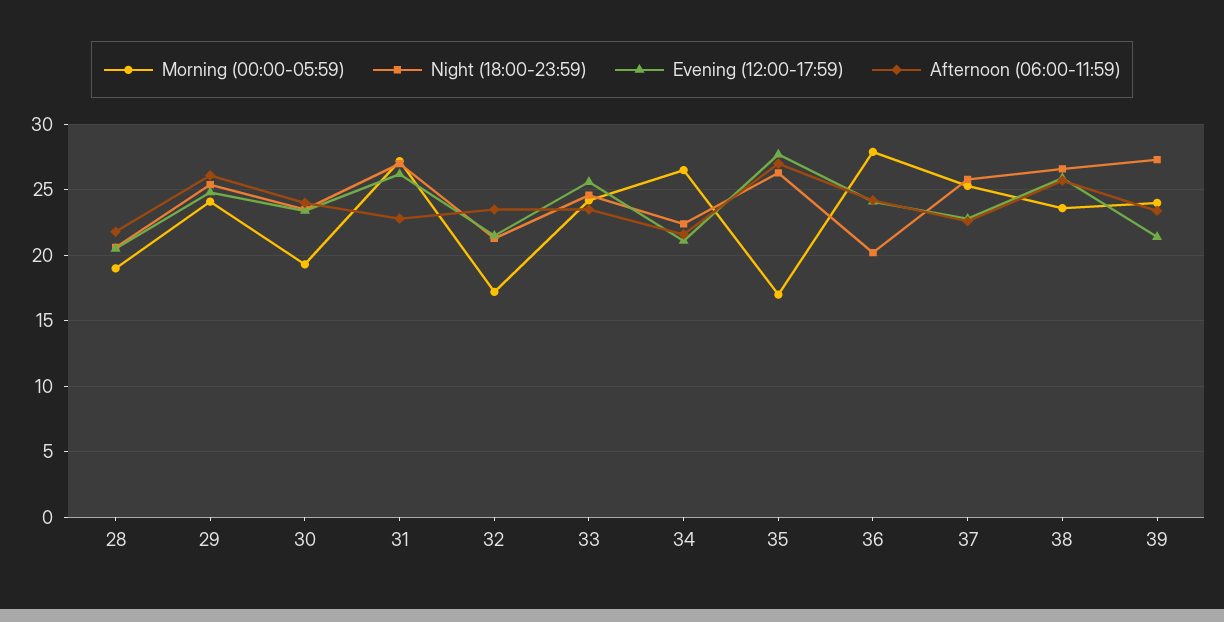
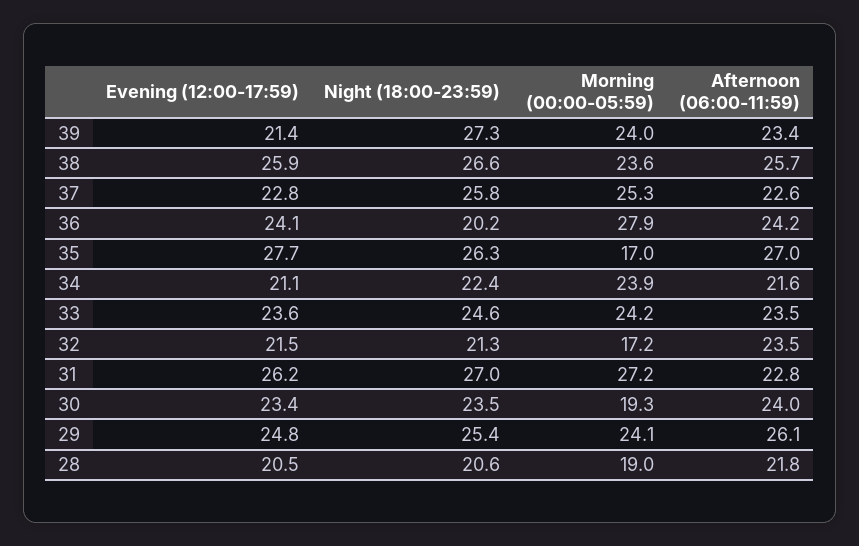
  {
    "Morning (00:00-05:59)": {
      "28": 19,
      "29": 24.1,
      "30": 19.3,
      "31": 27.2,
      "32": 17.2,
      "33": 24.2,
-     "34": 26.5,
+     "34": 23.9,
      "35": 17,
      "36": 27.9,
      "37": 25.3,
      "38": 23.6,
      "39": 24
    },
    "Night (18:00-23:59)": {
      "28": 20.6,
      "29": 25.4,
      "30": 23.5,
      "31": 27,
      "32": 21.3,
      "33": 24.6,
      "34": 22.4,
      "35": 26.3,
      "36": 20.2,
      "37": 25.8,
      "38": 26.6,
      "39": 27.3
    },
    "Evening (12:00-17:59)": {
      "28": 20.5,
      "29": 24.8,
      "30": 23.4,
      "31": 26.2,
      "32": 21.5,
-     "33": 25.5,
+     "33": 23.6,
      "34": 21.1,
      "35": 27.7,
      "36": 24.1,
      "37": 22.8,
      "38": 25.9,
      "39": 21.4
    },
    "Afternoon (06:00-11:59)": {
      "28": 21.8,
      "29": 26.1,
      "30": 24,
      "31": 22.8,
      "32": 23.5,
      "33": 23.5,
      "34": 21.6,
      "35": 27,
      "36": 24.2,
      "37": 22.6,
      "38": 25.7,
      "39": 23.4
    }
  }

